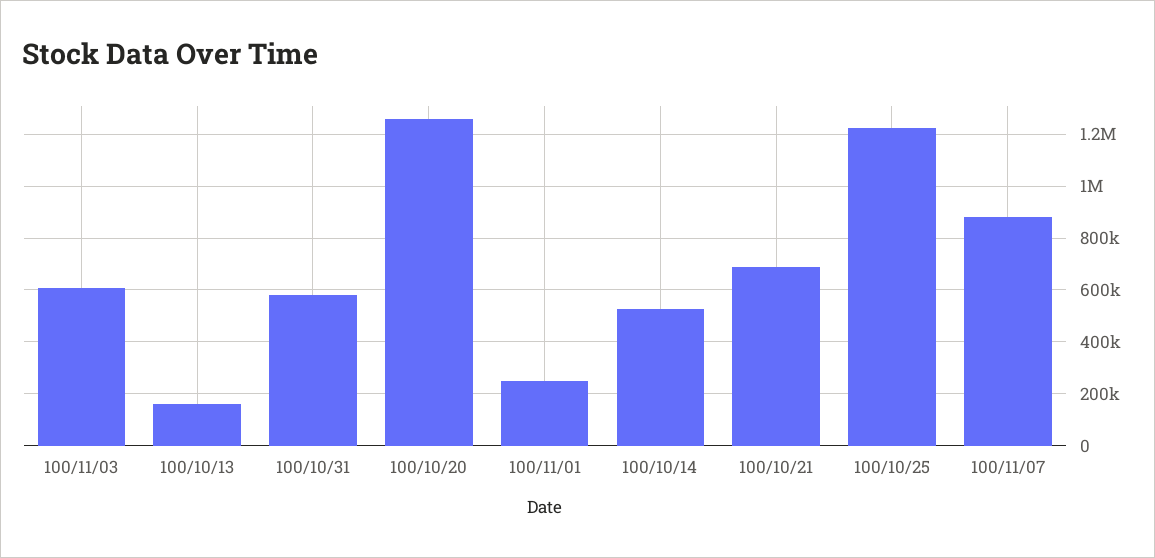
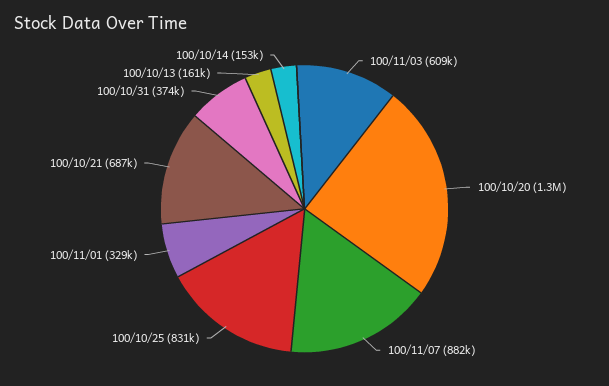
  {
    "100/11/03": 609000,
    "100/10/13": 161000,
-   "100/10/31": 575000,
+   "100/10/31": 374000,
    "100/10/20": 1300000,
-   "100/11/01": 250000,
+   "100/11/01": 329000,
-   "100/10/14": 525000,
+   "100/10/14": 153000,
    "100/10/21": 687000,
-   "100/10/25": 1225000,
+   "100/10/25": 831000,
    "100/11/07": 882000
  }

